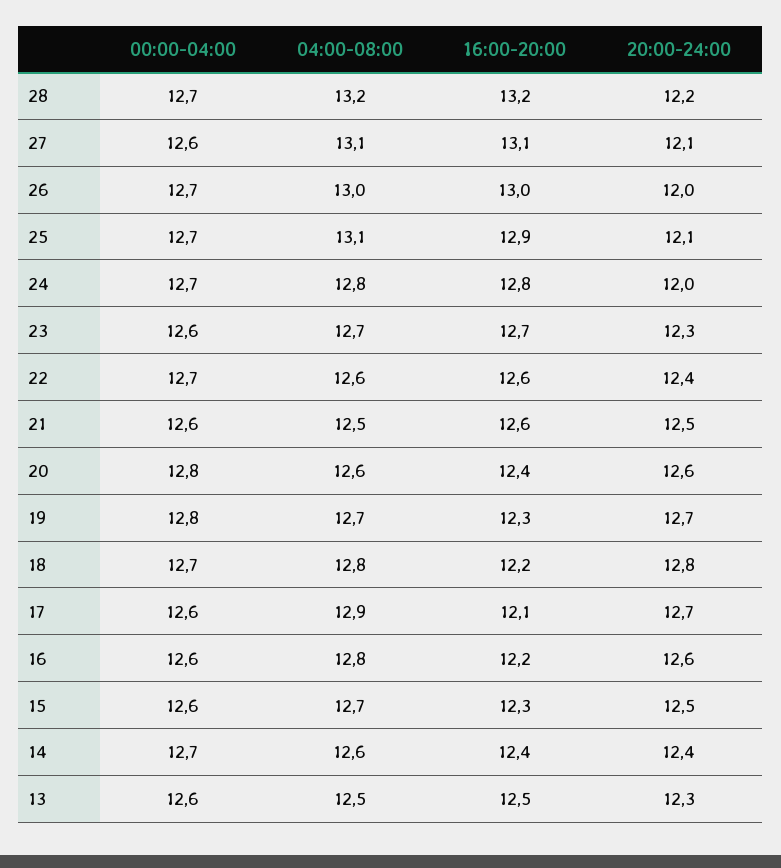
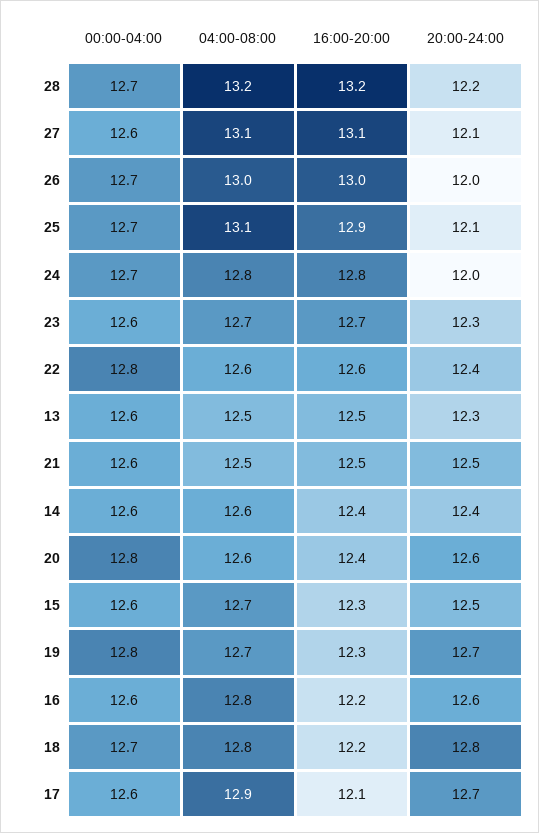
  {
    "00:00-04:00": {
      "28": 12.7,
      "27": 12.6,
      "26": 12.7,
      "25": 12.7,
      "24": 12.7,
      "23": 12.6,
-     "22": 12.7,
+     "22": 12.8,
      "21": 12.6,
      "20": 12.8,
      "19": 12.8,
      "18": 12.7,
      "17": 12.6,
      "16": 12.6,
      "15": 12.6,
-     "14": 12.7,
+     "14": 12.6,
      "13": 12.6
    },
    "04:00-08:00": {
      "28": 13.2,
      "27": 13.1,
      "26": 13,
      "25": 13.1,
      "24": 12.8,
      "23": 12.7,
      "22": 12.6,
      "21": 12.5,
      "20": 12.6,
      "19": 12.7,
      "18": 12.8,
      "17": 12.9,
      "16": 12.8,
      "15": 12.7,
      "14": 12.6,
      "13": 12.5
    },
    "16:00-20:00": {
      "28": 13.2,
      "27": 13.1,
      "26": 13,
      "25": 12.9,
      "24": 12.8,
      "23": 12.7,
      "22": 12.6,
-     "21": 12.6,
+     "21": 12.5,
      "20": 12.4,
      "19": 12.3,
      "18": 12.2,
      "17": 12.1,
      "16": 12.2,
      "15": 12.3,
      "14": 12.4,
      "13": 12.5
    },
    "20:00-24:00": {
      "28": 12.2,
      "27": 12.1,
      "26": 12,
      "25": 12.1,
      "24": 12,
      "23": 12.3,
      "22": 12.4,
      "21": 12.5,
      "20": 12.6,
      "19": 12.7,
      "18": 12.8,
      "17": 12.7,
      "16": 12.6,
      "15": 12.5,
      "14": 12.4,
      "13": 12.3
    }
  }

